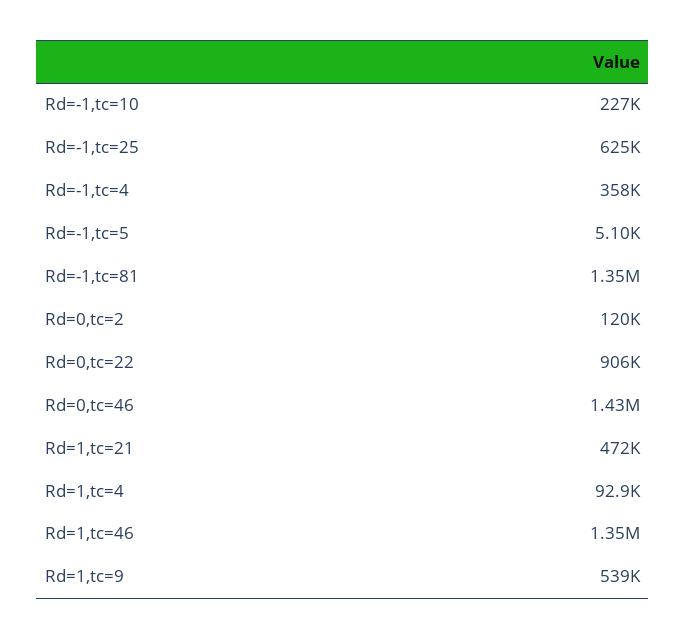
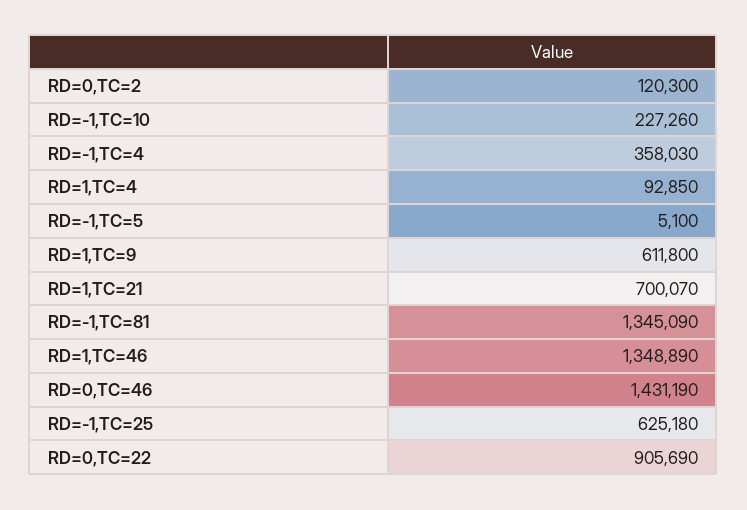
  {
    "Rd=-1,tc=10": 227260,
    "Rd=-1,tc=25": 625180,
    "Rd=-1,tc=4": 358030,
    "Rd=-1,tc=5": 5100,
    "Rd=-1,tc=81": 1345090,
    "Rd=0,tc=2": 120300,
    "Rd=0,tc=22": 905690,
    "Rd=0,tc=46": 1431190,
-   "Rd=1,tc=21": 472000,
+   "Rd=1,tc=21": 700070,
    "Rd=1,tc=4": 92850,
    "Rd=1,tc=46": 1348890,
-   "Rd=1,tc=9": 539000
+   "Rd=1,tc=9": 611800
  }

